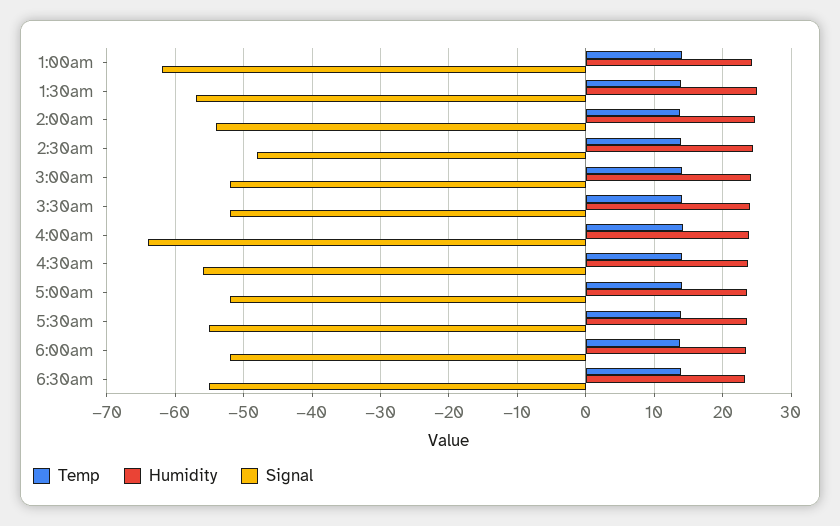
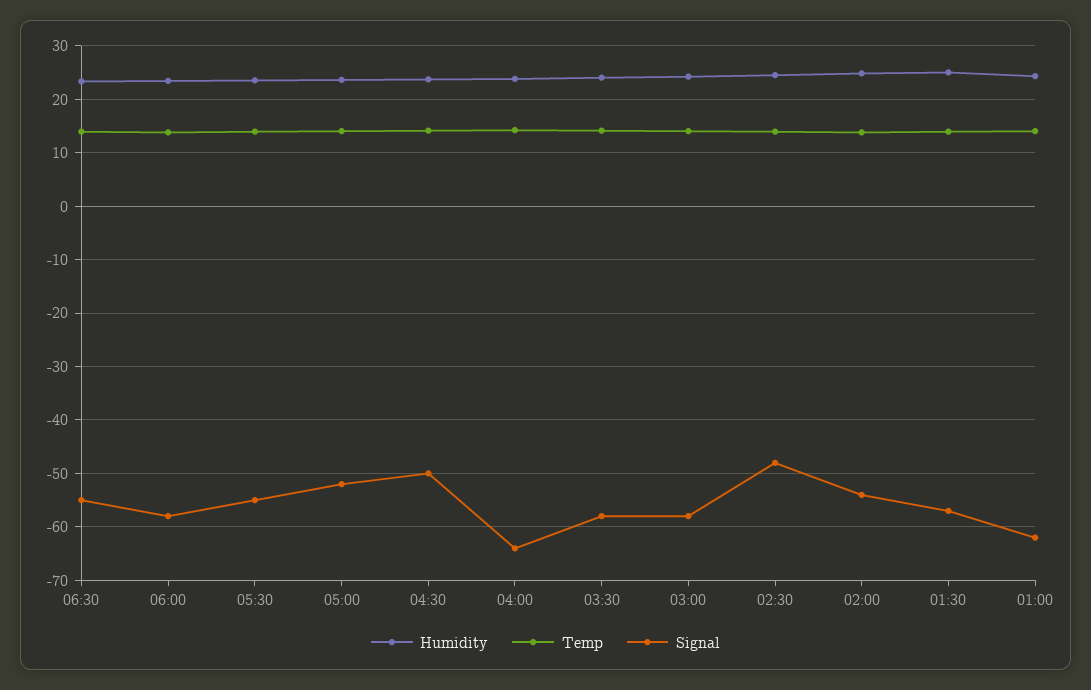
  {
    "Temp": {
      "1:00am": 14,
      "1:30am": 14,
      "2:00am": 14,
      "2:30am": 14,
      "3:00am": 14,
      "3:30am": 14,
      "4:00am": 14,
      "4:30am": 14,
      "5:00am": 14,
      "5:30am": 14,
      "6:00am": 14,
      "6:30am": 14
    },
    "Humidity": {
      "1:00am": 24,
      "1:30am": 25,
      "2:00am": 25,
      "2:30am": 25,
      "3:00am": 24,
      "3:30am": 24,
      "4:00am": 24,
      "4:30am": 24,
      "5:00am": 24,
      "5:30am": 24,
      "6:00am": 23,
      "6:30am": 23
    },
    "Signal": {
      "1:00am": -62,
      "1:30am": -57,
      "2:00am": -54,
      "2:30am": -48,
-     "3:00am": -52,
+     "3:00am": -58,
-     "3:30am": -52,
+     "3:30am": -58,
      "4:00am": -64,
-     "4:30am": -56,
+     "4:30am": -50,
      "5:00am": -52,
      "5:30am": -55,
-     "6:00am": -52,
+     "6:00am": -58,
      "6:30am": -55
    }
  }

